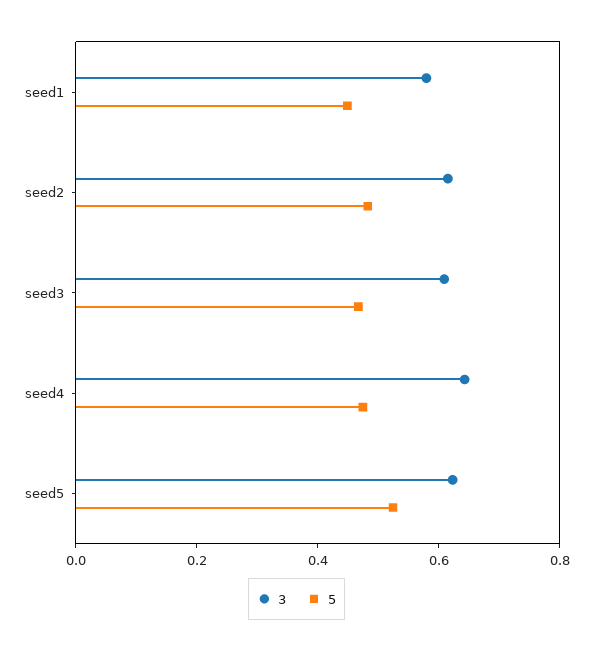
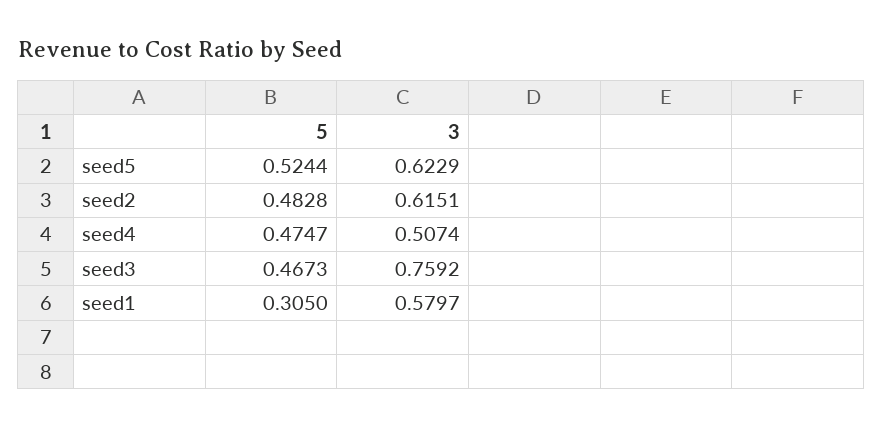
  {
    "3": {
      "seed1": 0.5797,
      "seed2": 0.6151,
-     "seed3": 0.6,
+     "seed3": 0.7592,
-     "seed4": 0.65,
+     "seed4": 0.5074,
      "seed5": 0.6229
    },
    "5": {
-     "seed1": 0.45,
+     "seed1": 0.305,
      "seed2": 0.4828,
      "seed3": 0.4673,
      "seed4": 0.4747,
      "seed5": 0.5244
    }
  }

